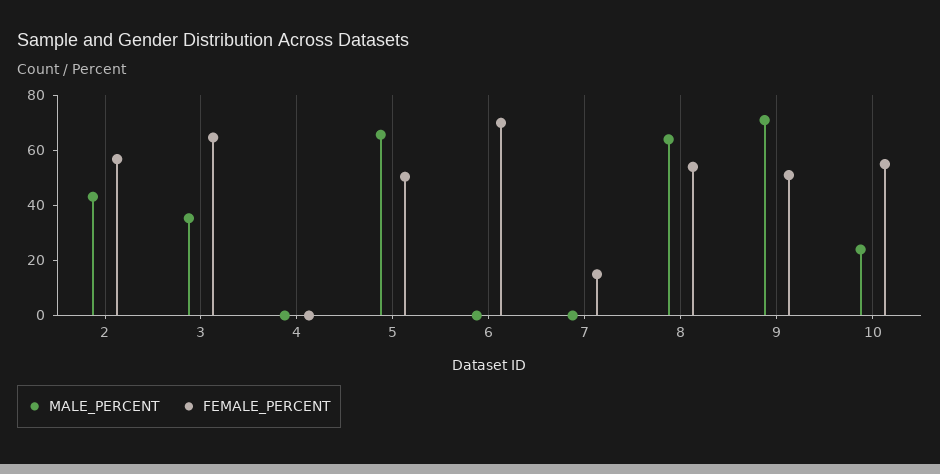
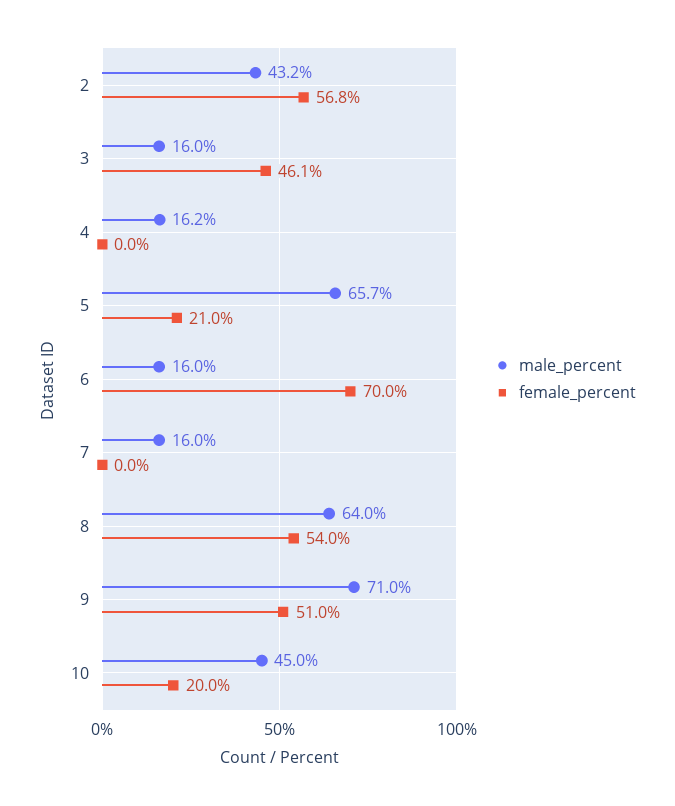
  {
    "MALE_PERCENT": {
      "2": 43.2,
-     "3": 35,
+     "3": 16,
-     "4": 0,
+     "4": 16.2,
      "5": 65.7,
-     "6": 0,
+     "6": 16,
-     "7": 0,
+     "7": 16,
      "8": 64,
      "9": 71,
-     "10": 25
+     "10": 45
    },
    "FEMALE_PERCENT": {
      "2": 56.8,
-     "3": 65,
+     "3": 46.1,
      "4": 0,
-     "5": 50,
+     "5": 21,
      "6": 70,
-     "7": 15,
+     "7": 0,
      "8": 54,
      "9": 51,
-     "10": 55
+     "10": 20
    }
  }

